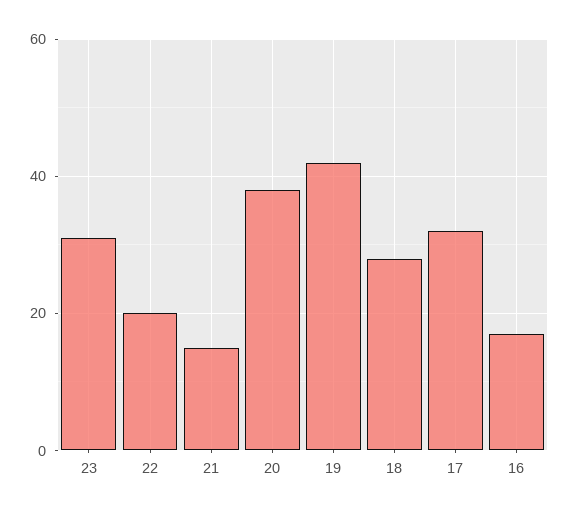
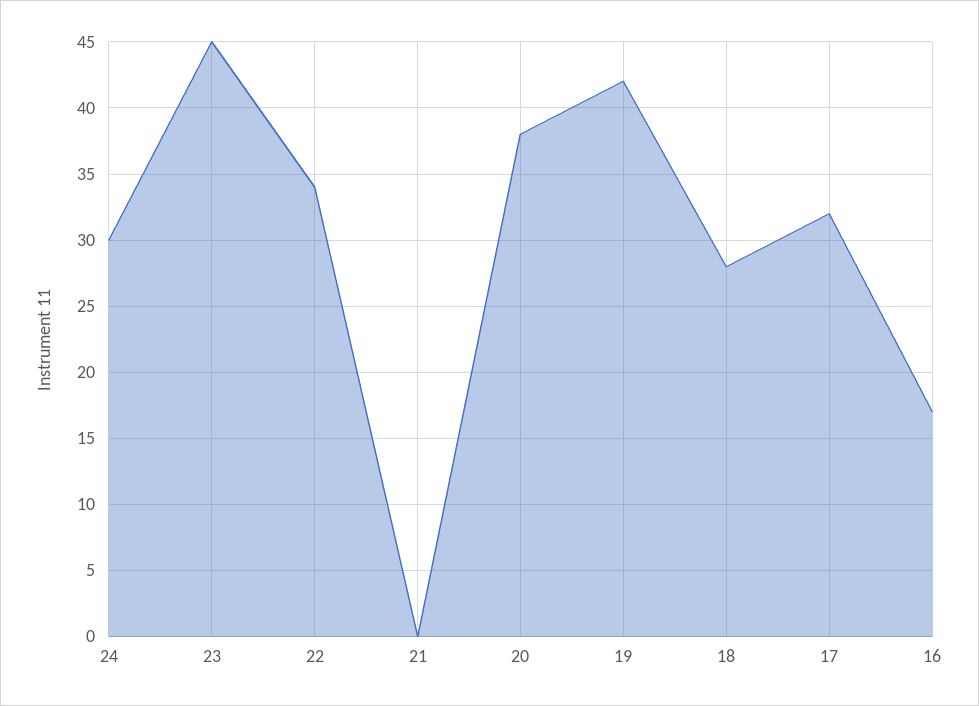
  {
-   "23": 30,
+   "23": 45,
-   "22": 20,
+   "22": 34,
-   "21": 15,
+   "21": 0,
    "20": 38,
    "19": 42,
    "18": 28,
    "17": 32,
-   "16": 17
+   "16": 17,
+   "24": 30
  }

